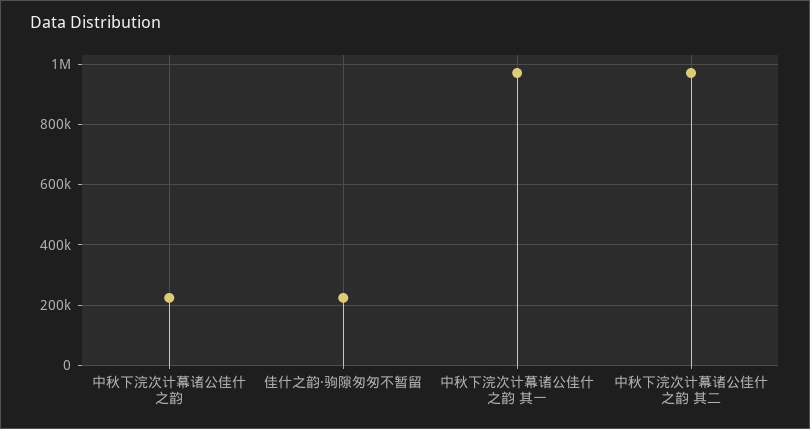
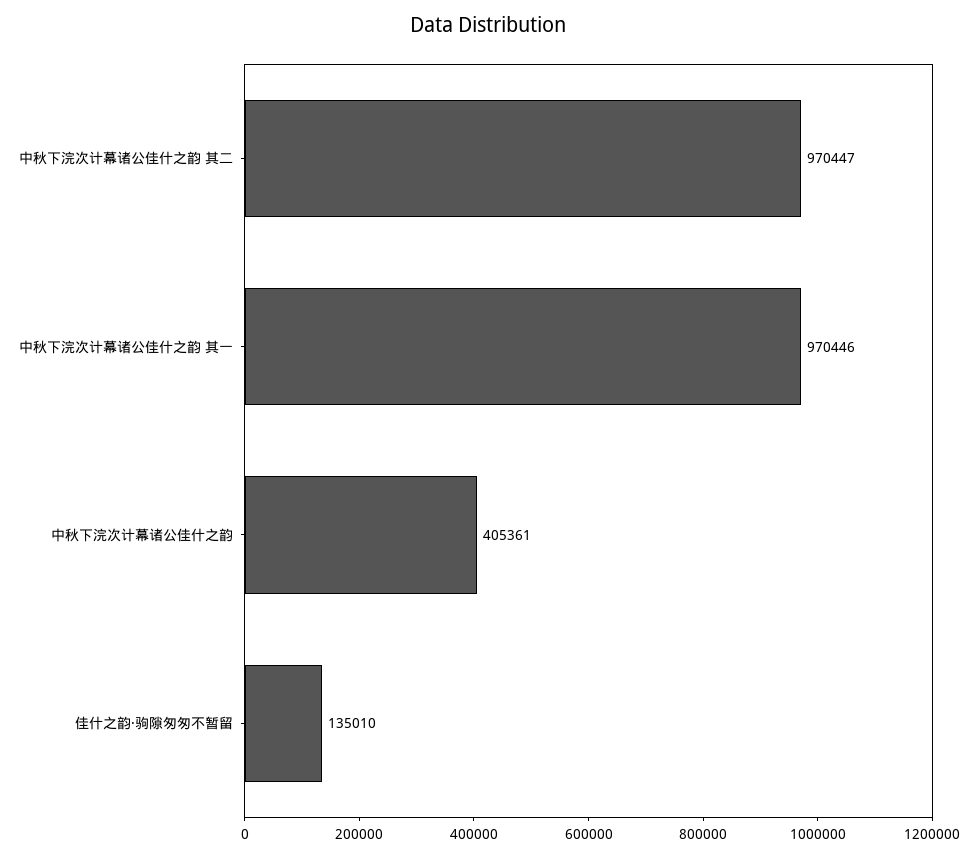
  {
-   "中秋下浣次计幕诸公佳什之韵": 220000,
+   "中秋下浣次计幕诸公佳什之韵": 405361,
-   "佳什之韵·驹隙匆匆不暂留": 220000,
+   "佳什之韵·驹隙匆匆不暂留": 135010,
    "中秋下浣次计幕诸公佳什之韵 其一": 970446,
    "中秋下浣次计幕诸公佳什之韵 其二": 970447
  }

